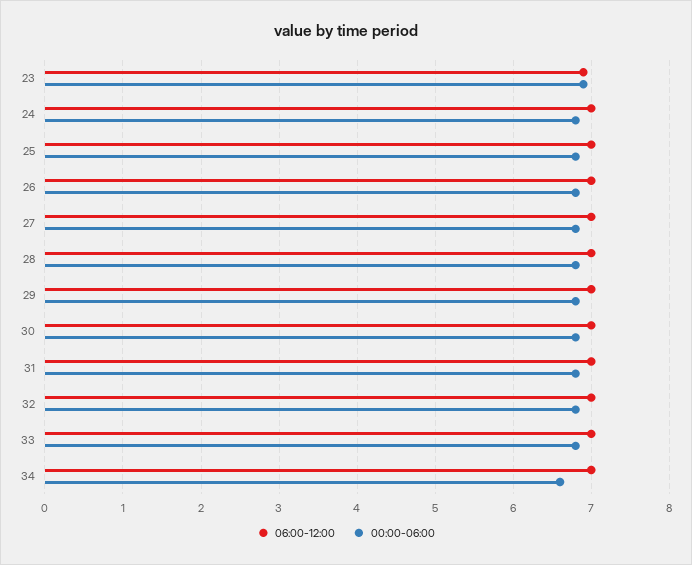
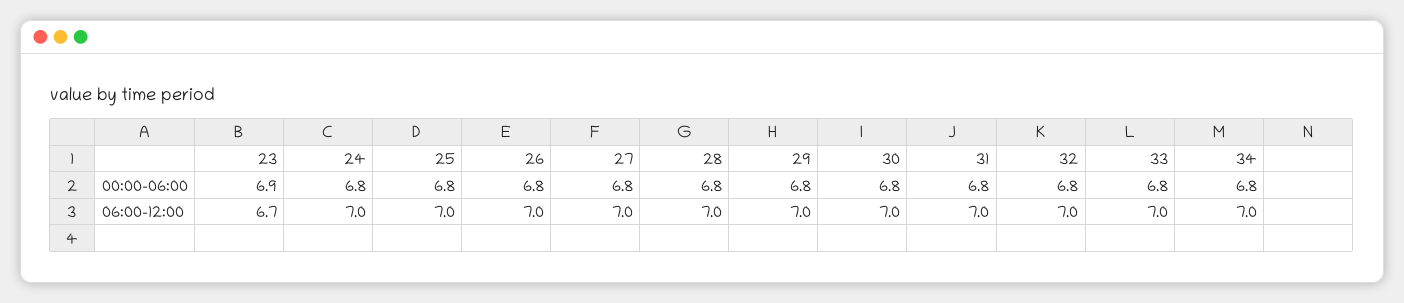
  {
    "06:00-12:00": {
-     "23": 6.9,
+     "23": 6.7,
      "24": 7,
      "25": 7,
      "26": 7,
      "27": 7,
      "28": 7,
      "29": 7,
      "30": 7,
      "31": 7,
      "32": 7,
      "33": 7,
      "34": 7
    },
    "00:00-06:00": {
      "23": 6.9,
      "24": 6.8,
      "25": 6.8,
      "26": 6.8,
      "27": 6.8,
      "28": 6.8,
      "29": 6.8,
      "30": 6.8,
      "31": 6.8,
      "32": 6.8,
      "33": 6.8,
-     "34": 6.6
+     "34": 6.8
    }
  }

